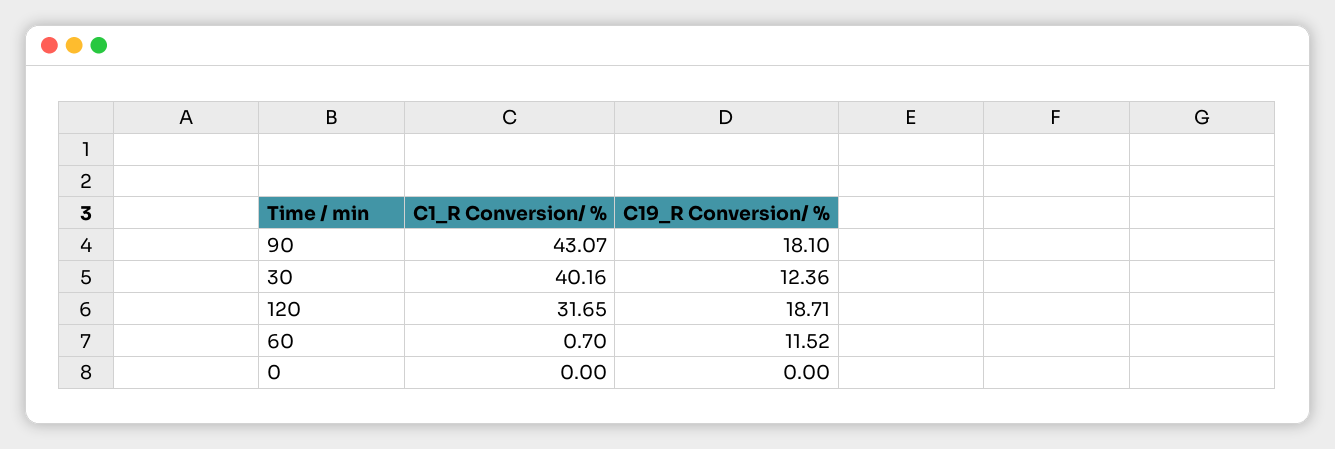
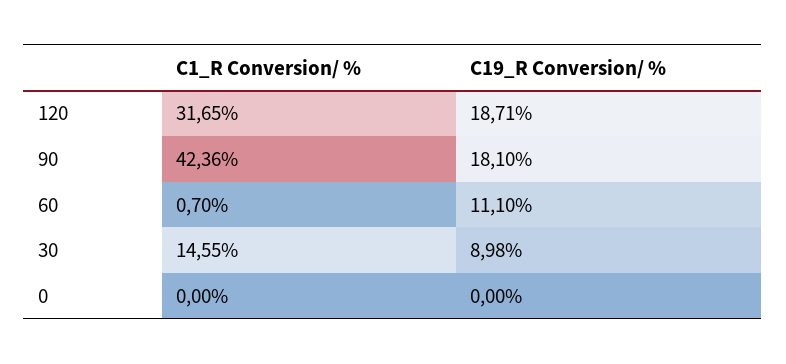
  {
    "C1_R Conversion/ %": {
-     "90": 43.07,
+     "90": 42.36,
-     "30": 40.16,
+     "30": 14.55,
      "120": 31.65,
      "60": 0.7,
      "0": 0
    },
    "C19_R Conversion/ %": {
      "90": 18.1,
-     "30": 12.36,
+     "30": 8.98,
      "120": 18.71,
-     "60": 11.52,
+     "60": 11.1,
      "0": 0
    }
  }

